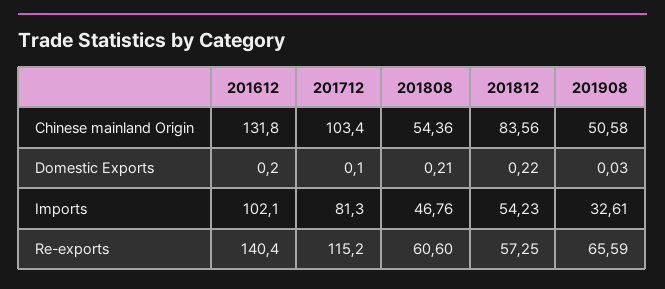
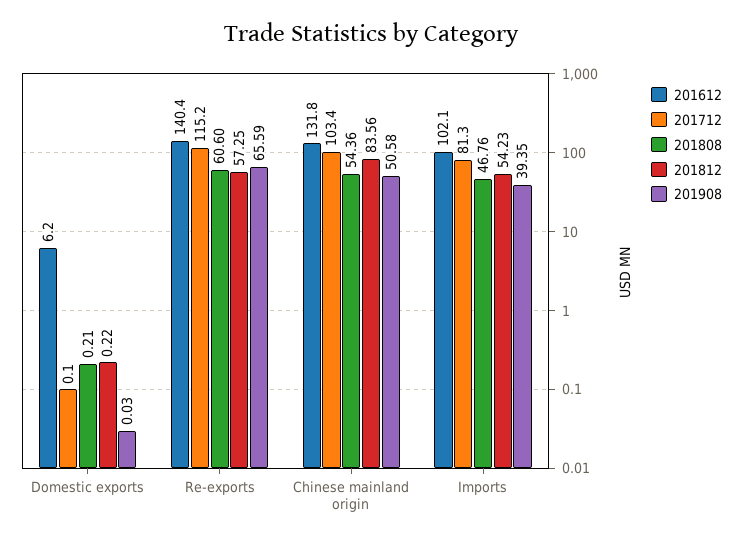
  {
    "201612": {
      "Chinese mainland Origin": 131.8,
-     "Domestic Exports": 0.2,
+     "Domestic Exports": 6.2,
      "Imports": 102.1,
      "Re-exports": 140.4
    },
    "201712": {
      "Chinese mainland Origin": 103.4,
      "Domestic Exports": 0.1,
      "Imports": 81.3,
      "Re-exports": 115.2
    },
    "201808": {
      "Chinese mainland Origin": 54.36,
      "Domestic Exports": 0.21,
      "Imports": 46.76,
      "Re-exports": 60.6
    },
    "201812": {
      "Chinese mainland Origin": 83.56,
      "Domestic Exports": 0.22,
      "Imports": 54.23,
      "Re-exports": 57.25
    },
    "201908": {
      "Chinese mainland Origin": 50.58,
      "Domestic Exports": 0.03,
-     "Imports": 32.61,
+     "Imports": 39.35,
      "Re-exports": 65.59
    }
  }

